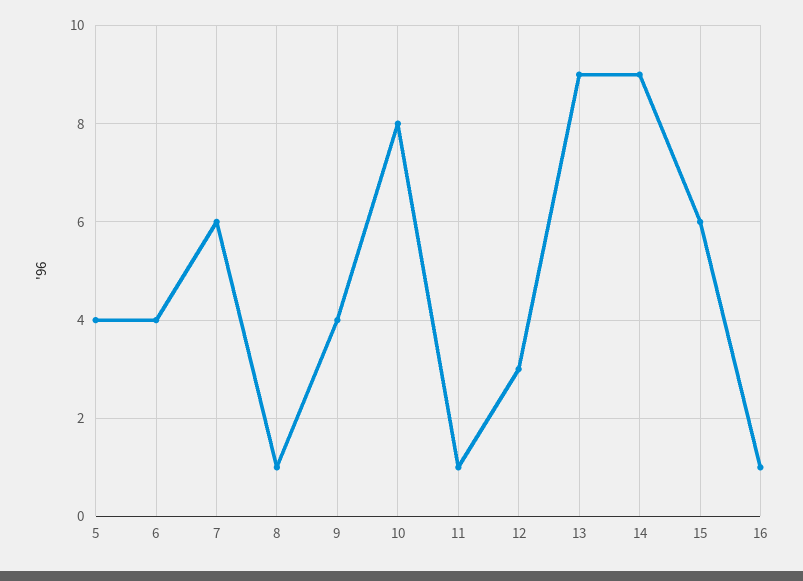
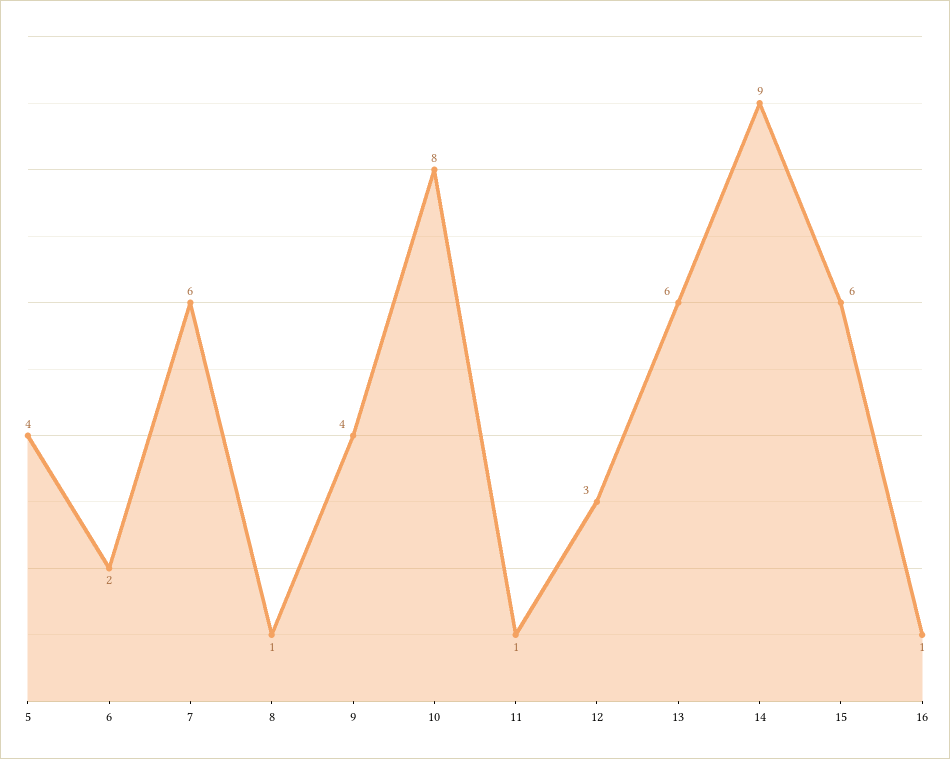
  {
    "5": 4,
-   "6": 4,
+   "6": 2,
    "7": 6,
    "8": 1,
    "9": 4,
    "10": 8,
    "11": 1,
    "12": 3,
-   "13": 9,
+   "13": 6,
    "14": 9,
    "15": 6,
    "16": 1
  }

